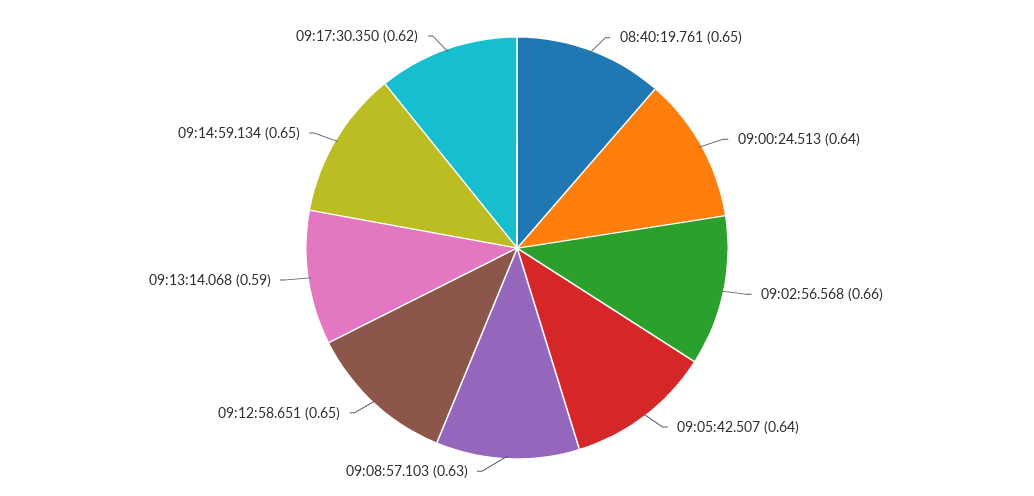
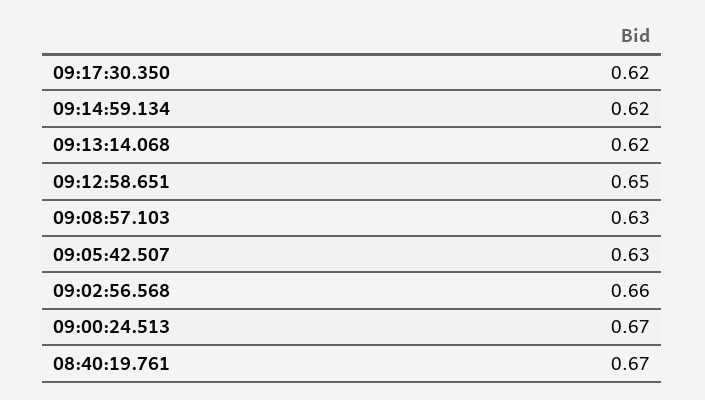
  {
-   "08:40:19.761": 0.65,
+   "08:40:19.761": 0.67,
-   "09:00:24.513": 0.64,
+   "09:00:24.513": 0.67,
    "09:02:56.568": 0.66,
-   "09:05:42.507": 0.64,
+   "09:05:42.507": 0.63,
    "09:08:57.103": 0.63,
    "09:12:58.651": 0.65,
-   "09:13:14.068": 0.59,
+   "09:13:14.068": 0.62,
-   "09:14:59.134": 0.65,
+   "09:14:59.134": 0.62,
    "09:17:30.350": 0.62
  }

